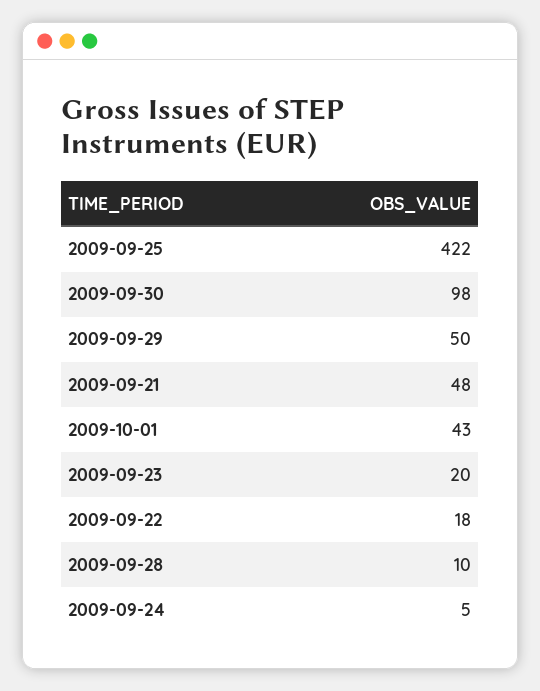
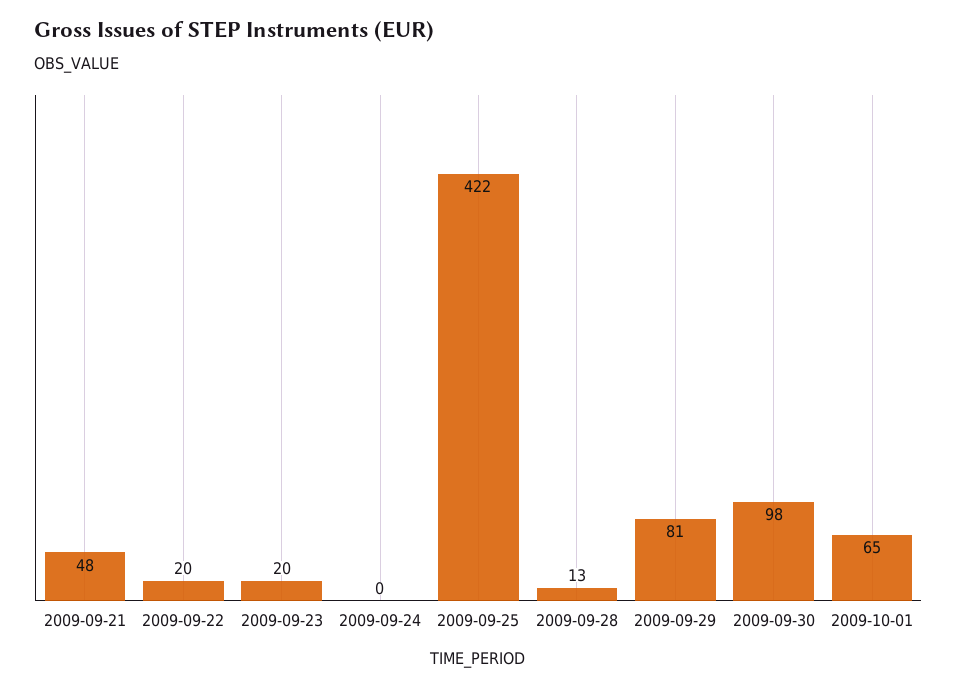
  {
    "2009-09-25": 422,
    "2009-09-30": 98,
-   "2009-09-29": 50,
+   "2009-09-29": 81,
    "2009-09-21": 48,
-   "2009-10-01": 43,
+   "2009-10-01": 65,
    "2009-09-23": 20,
-   "2009-09-22": 18,
+   "2009-09-22": 20,
-   "2009-09-28": 10,
+   "2009-09-28": 13,
-   "2009-09-24": 5
+   "2009-09-24": 0
  }

